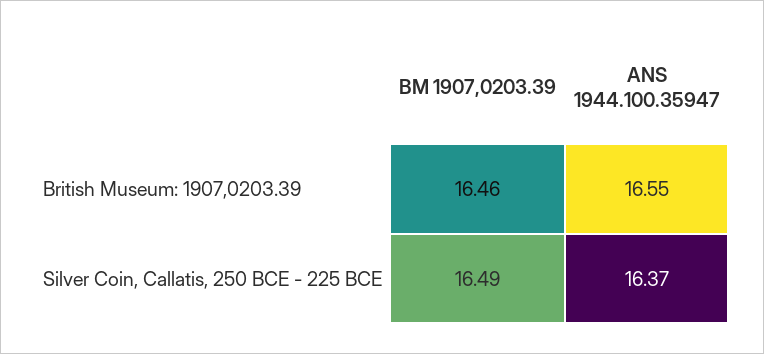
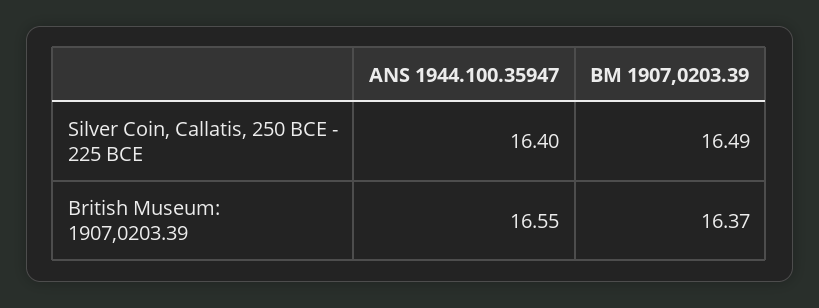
  {
    "BM 1907,0203.39": {
-     "British Museum: 1907,0203.39": 16.46,
+     "British Museum: 1907,0203.39": 16.37,
      "Silver Coin, Callatis, 250 BCE - 225 BCE": 16.49
    },
    "ANS 1944.100.35947": {
      "British Museum: 1907,0203.39": 16.55,
-     "Silver Coin, Callatis, 250 BCE - 225 BCE": 16.37
+     "Silver Coin, Callatis, 250 BCE - 225 BCE": 16.4
    }
  }

